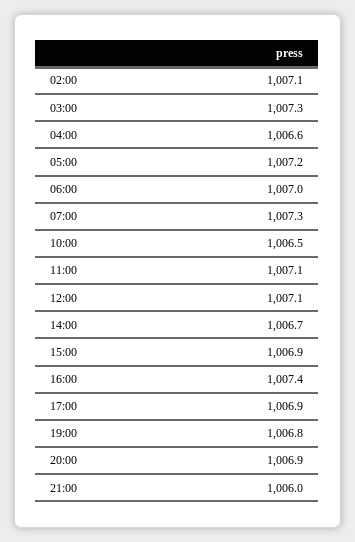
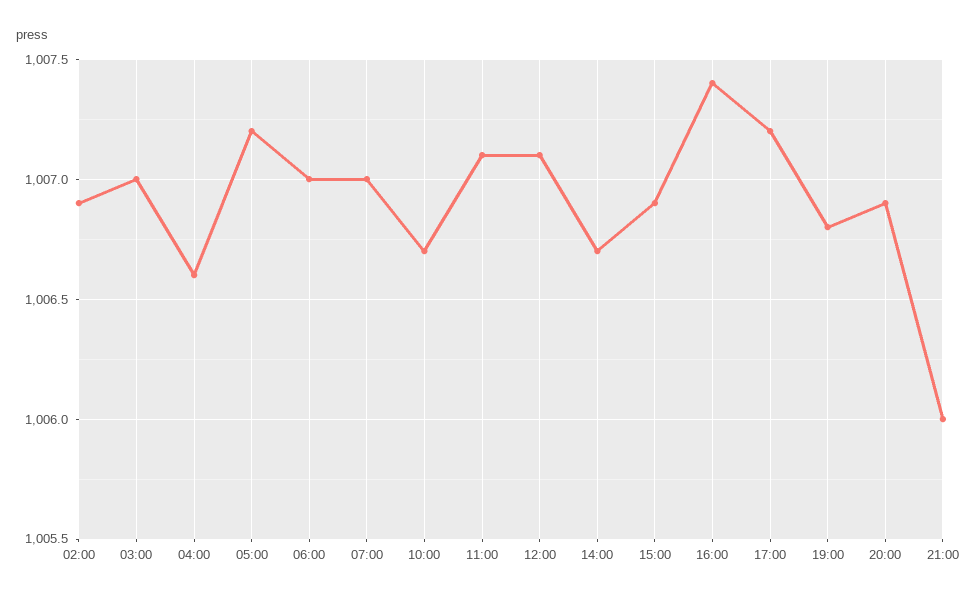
  {
-   "02:00": 1007.1,
+   "02:00": 1006.9,
-   "03:00": 1007.3,
+   "03:00": 1007,
    "04:00": 1006.6,
    "05:00": 1007.2,
    "06:00": 1007,
-   "07:00": 1007.3,
+   "07:00": 1007,
-   "10:00": 1006.5,
+   "10:00": 1006.7,
    "11:00": 1007.1,
    "12:00": 1007.1,
    "14:00": 1006.7,
    "15:00": 1006.9,
    "16:00": 1007.4,
-   "17:00": 1006.9,
+   "17:00": 1007.2,
    "19:00": 1006.8,
    "20:00": 1006.9,
    "21:00": 1006
  }

